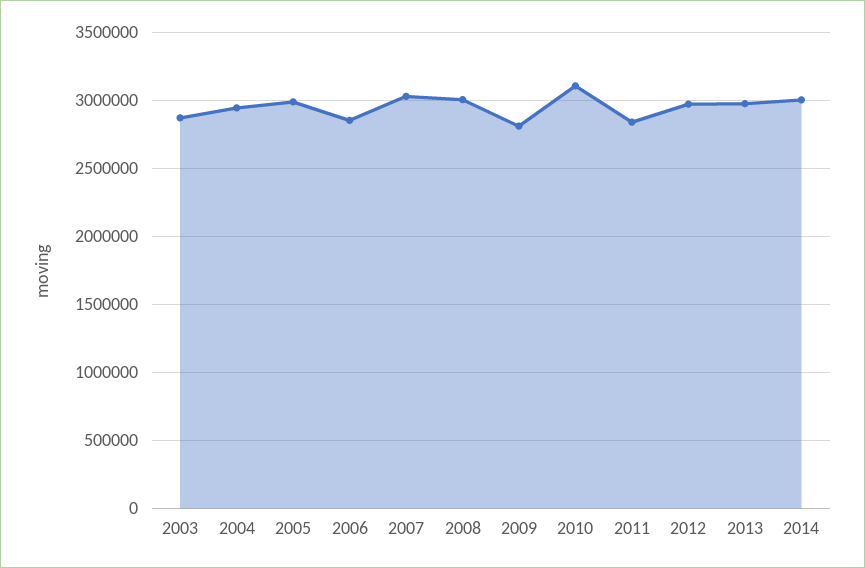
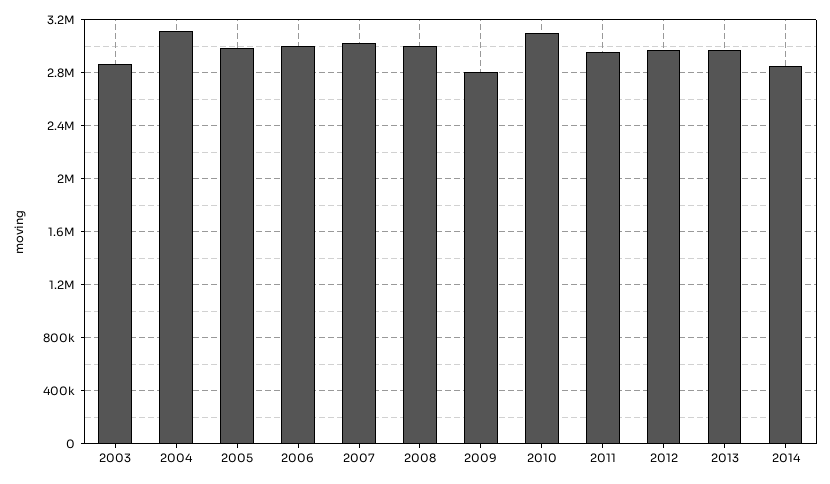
  {
    "2003": 2850000,
-   "2004": 2950000,
+   "2004": 3100000,
    "2005": 3000000,
-   "2006": 2850000,
+   "2006": 3000000,
    "2007": 3050000,
    "2008": 3000000,
    "2009": 2800000,
    "2010": 3100000,
-   "2011": 2850000,
+   "2011": 2950000,
    "2012": 2950000,
    "2013": 2950000,
-   "2014": 3000000
+   "2014": 2850000
  }

